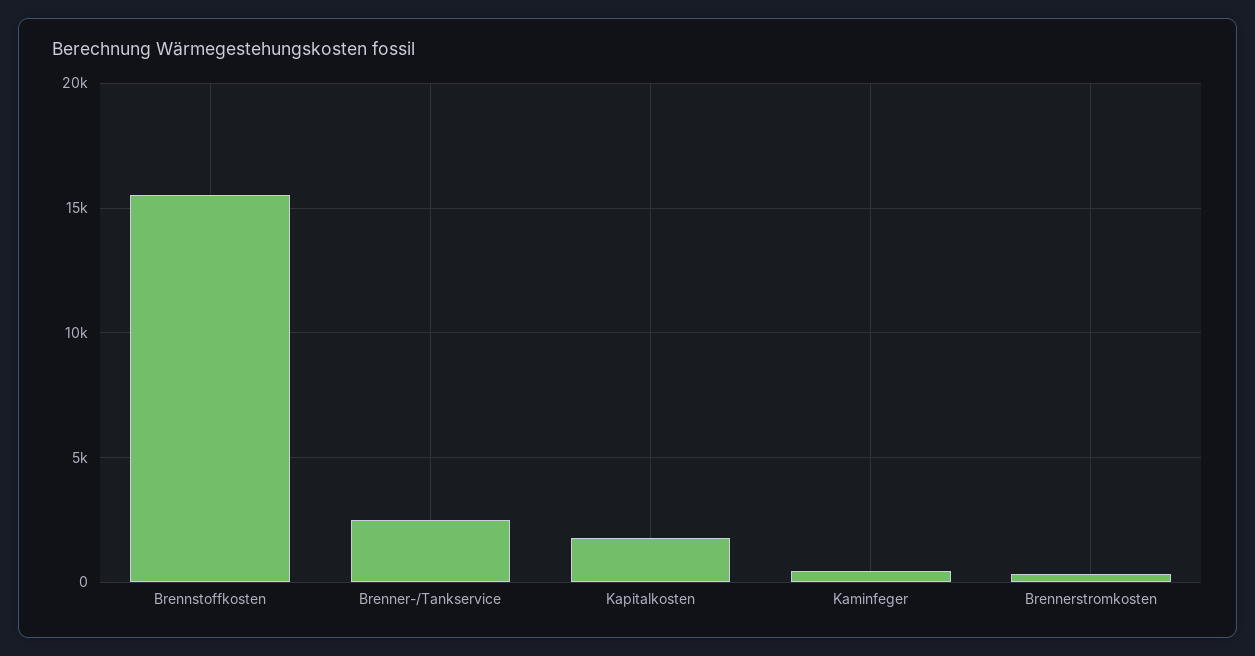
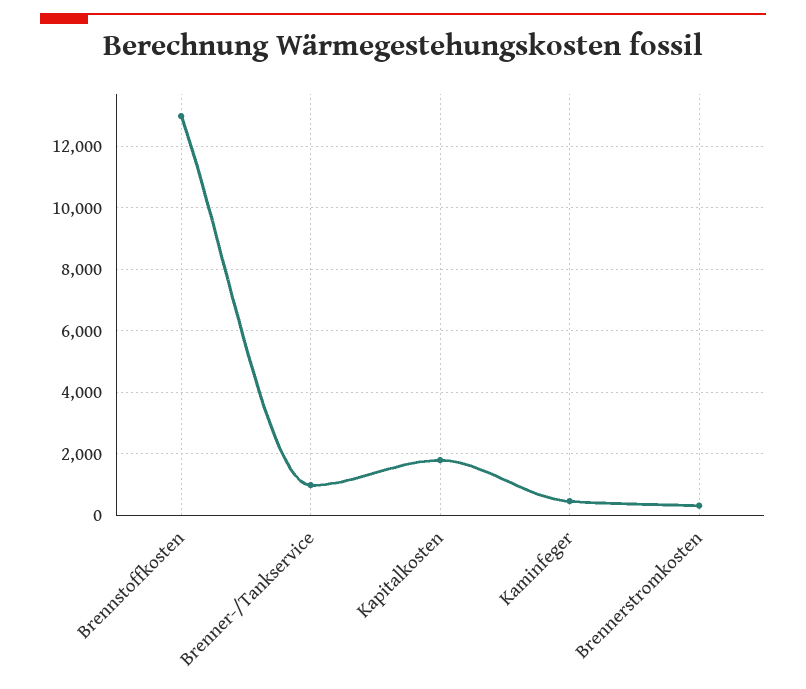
  {
-   "Brennstoffkosten": 15500,
+   "Brennstoffkosten": 13000,
-   "Brenner-/Tankservice": 2500,
+   "Brenner-/Tankservice": 1000,
    "Kapitalkosten": 1800,
    "Kaminfeger": 400,
    "Brennerstromkosten": 400
  }

